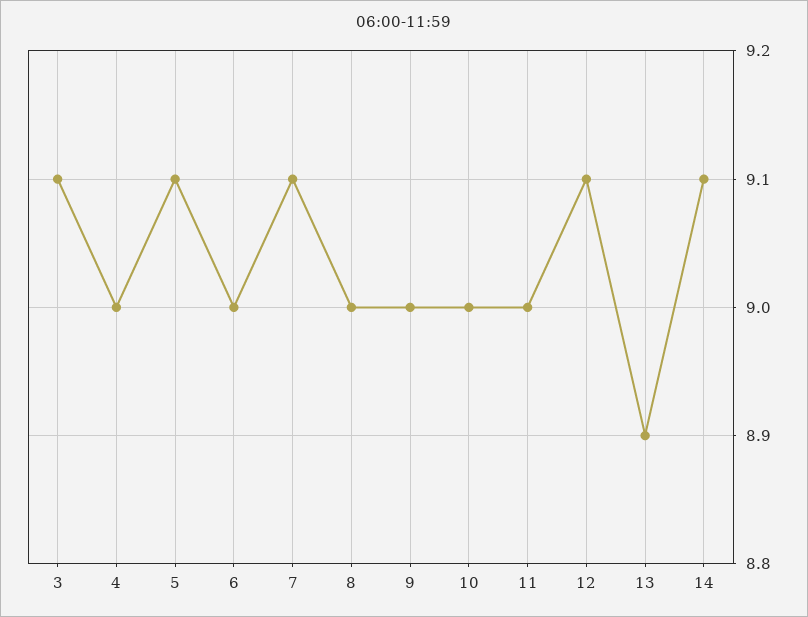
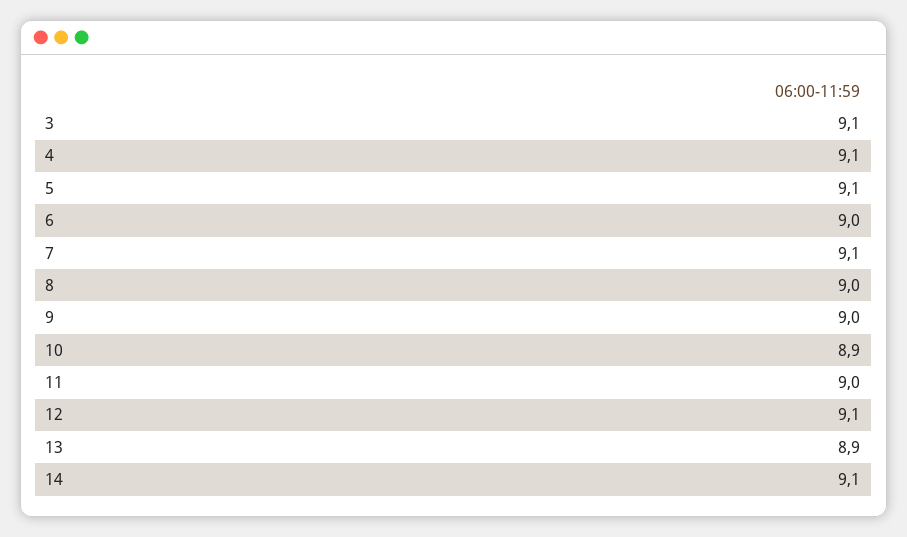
  {
    "3": 9.1,
-   "4": 9,
+   "4": 9.1,
    "5": 9.1,
    "6": 9,
    "7": 9.1,
    "8": 9,
    "9": 9,
-   "10": 9,
+   "10": 8.9,
    "11": 9,
    "12": 9.1,
    "13": 8.9,
    "14": 9.1
  }

